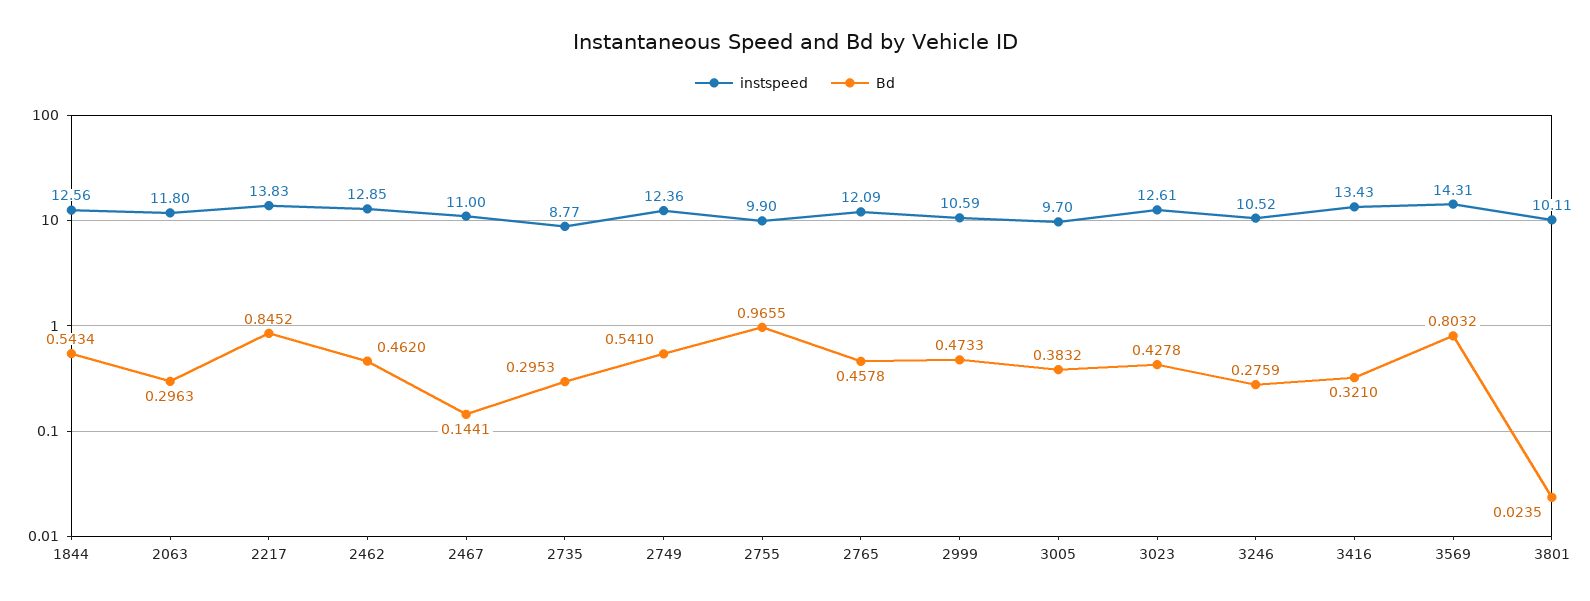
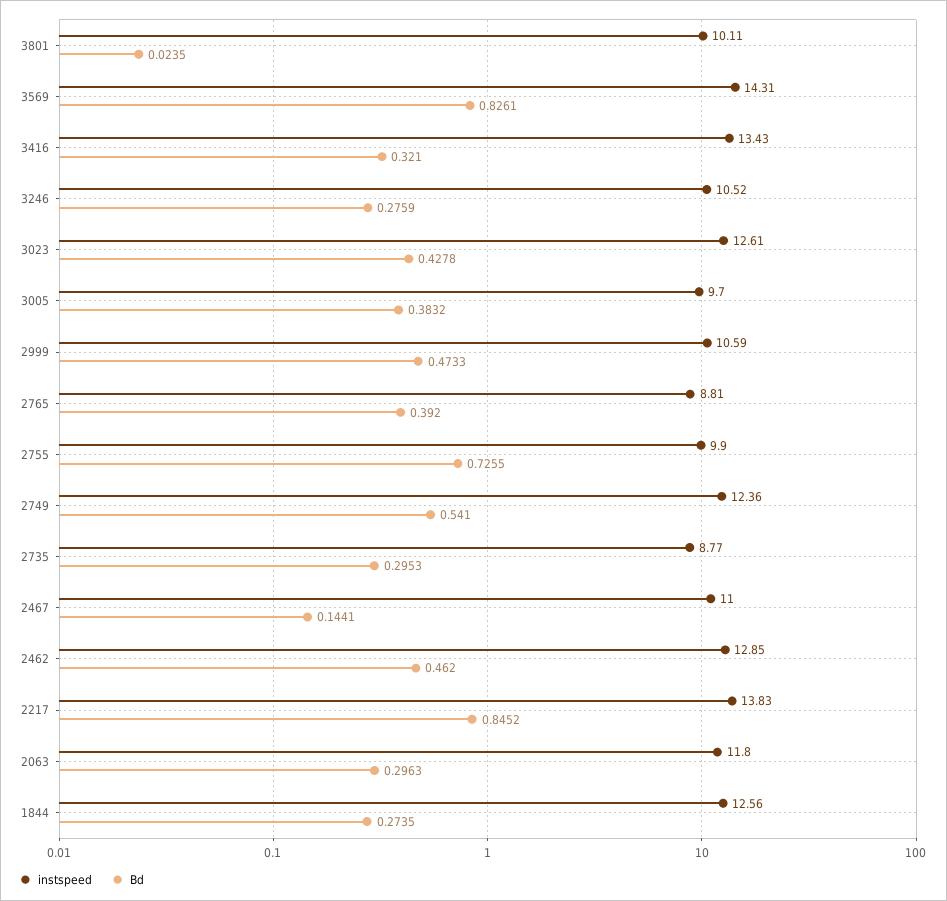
  {
    "instspeed": {
      "1844": 12.56,
      "2063": 11.8,
      "2217": 13.83,
      "2462": 12.85,
      "2467": 11,
      "2735": 8.77,
      "2749": 12.36,
      "2755": 9.9,
-     "2765": 12.09,
+     "2765": 8.81,
      "2999": 10.59,
      "3005": 9.7,
      "3023": 12.61,
      "3246": 10.52,
      "3416": 13.43,
      "3569": 14.31,
      "3801": 10.11
    },
    "Bd": {
-     "1844": 0.5434,
+     "1844": 0.2735,
      "2063": 0.2963,
      "2217": 0.8452,
      "2462": 0.462,
      "2467": 0.1441,
      "2735": 0.2953,
      "2749": 0.541,
-     "2755": 0.9655,
+     "2755": 0.7255,
-     "2765": 0.4578,
+     "2765": 0.392,
      "2999": 0.4733,
      "3005": 0.3832,
      "3023": 0.4278,
      "3246": 0.2759,
      "3416": 0.321,
-     "3569": 0.8032,
+     "3569": 0.8261,
      "3801": 0.0235
    }
  }

